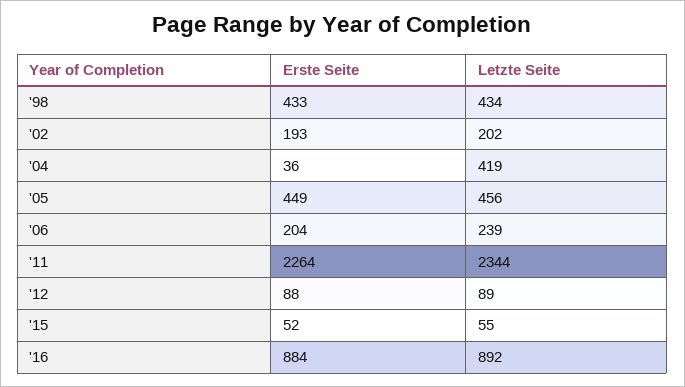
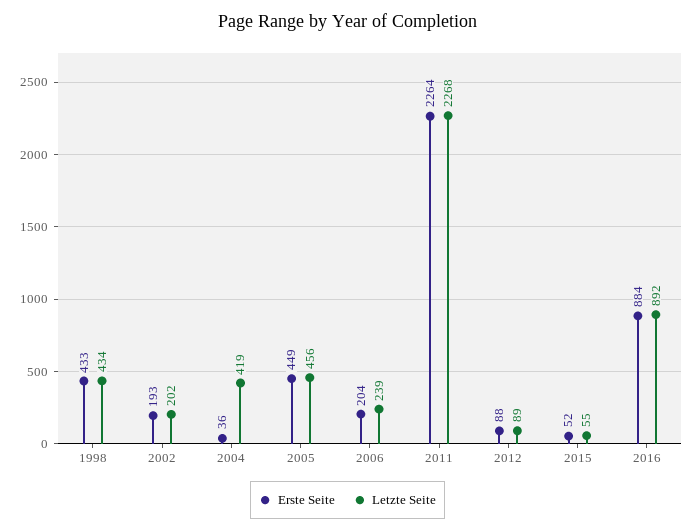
  {
    "Erste Seite": {
      "'98": 433,
      "'02": 193,
      "'04": 36,
      "'05": 449,
      "'06": 204,
      "'11": 2264,
      "'12": 88,
      "'15": 52,
      "'16": 884
    },
    "Letzte Seite": {
      "'98": 434,
      "'02": 202,
      "'04": 419,
      "'05": 456,
      "'06": 239,
-     "'11": 2344,
+     "'11": 2268,
      "'12": 89,
      "'15": 55,
      "'16": 892
    }
  }

